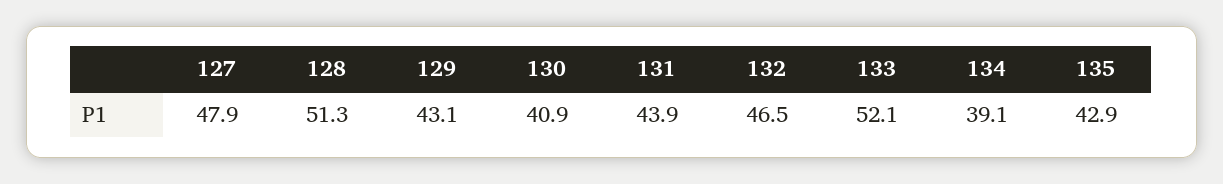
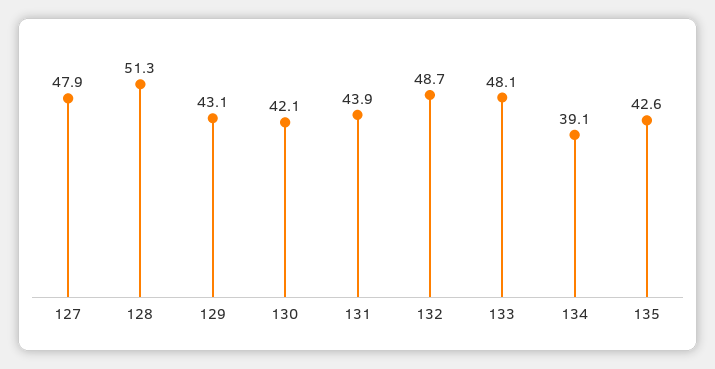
  {
    "127": 47.9,
    "128": 51.3,
    "129": 43.1,
-   "130": 40.9,
+   "130": 42.1,
    "131": 43.9,
-   "132": 46.5,
+   "132": 48.7,
-   "133": 52.1,
+   "133": 48.1,
    "134": 39.1,
-   "135": 42.9
+   "135": 42.6
  }

